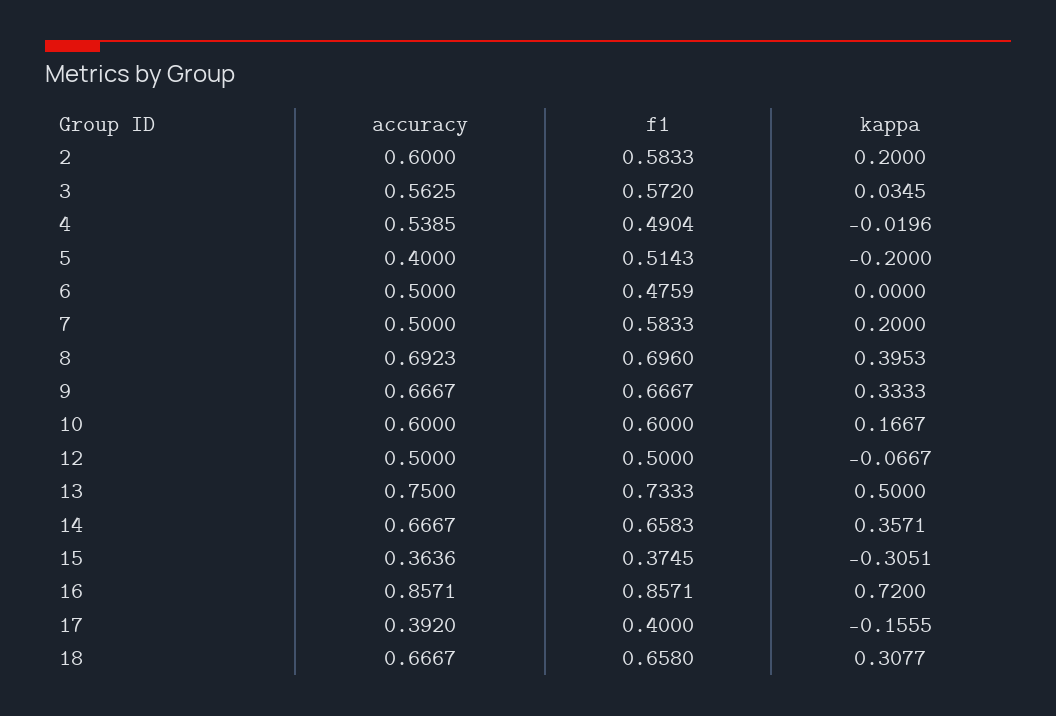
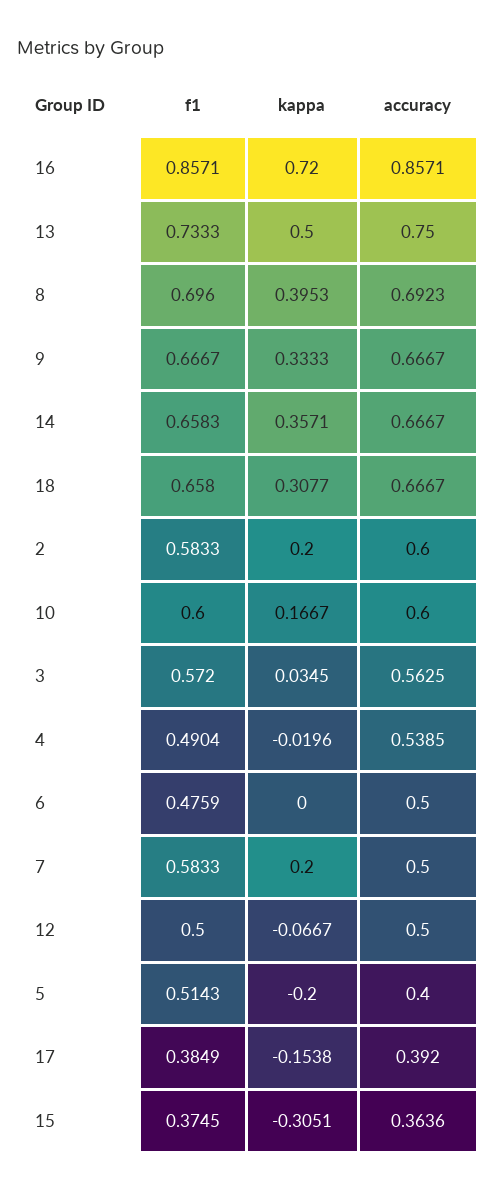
  {
    "accuracy": {
      "2": 0.6,
      "3": 0.5625,
      "4": 0.5385,
      "5": 0.4,
      "6": 0.5,
      "7": 0.5,
      "8": 0.6923,
      "9": 0.6667,
      "10": 0.6,
      "12": 0.5,
      "13": 0.75,
      "14": 0.6667,
      "15": 0.3636,
      "16": 0.8571,
      "17": 0.392,
      "18": 0.6667
    },
    "f1": {
      "2": 0.5833,
      "3": 0.572,
      "4": 0.4904,
      "5": 0.5143,
      "6": 0.4759,
      "7": 0.5833,
      "8": 0.696,
      "9": 0.6667,
      "10": 0.6,
      "12": 0.5,
      "13": 0.7333,
      "14": 0.6583,
      "15": 0.3745,
      "16": 0.8571,
-     "17": 0.4,
+     "17": 0.3849,
      "18": 0.658
    },
    "kappa": {
      "2": 0.2,
      "3": 0.0345,
      "4": -0.0196,
      "5": -0.2,
      "6": 0,
      "7": 0.2,
      "8": 0.3953,
      "9": 0.3333,
      "10": 0.1667,
      "12": -0.0667,
      "13": 0.5,
      "14": 0.3571,
      "15": -0.3051,
      "16": 0.72,
-     "17": -0.1555,
+     "17": -0.1538,
      "18": 0.3077
    }
  }

